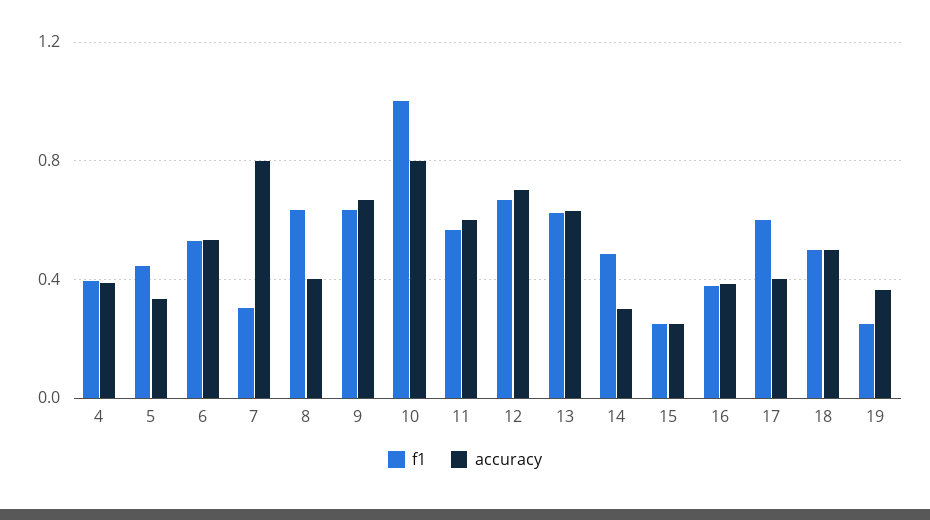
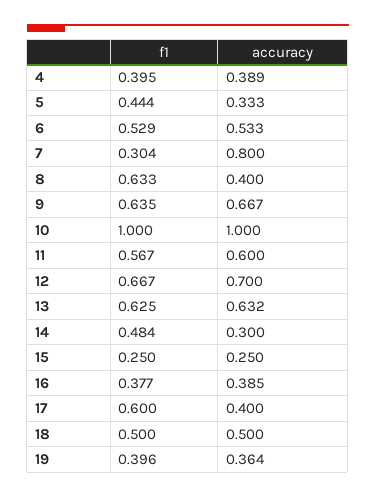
  {
    "f1": {
      "4": 0.395,
      "5": 0.444,
      "6": 0.529,
      "7": 0.304,
      "8": 0.633,
      "9": 0.635,
      "10": 1,
      "11": 0.567,
      "12": 0.667,
      "13": 0.625,
      "14": 0.484,
      "15": 0.25,
      "16": 0.377,
      "17": 0.6,
      "18": 0.5,
-     "19": 0.25
+     "19": 0.396
    },
    "accuracy": {
      "4": 0.389,
      "5": 0.333,
      "6": 0.533,
      "7": 0.8,
      "8": 0.4,
      "9": 0.667,
-     "10": 0.8,
+     "10": 1,
      "11": 0.6,
      "12": 0.7,
      "13": 0.632,
      "14": 0.3,
      "15": 0.25,
      "16": 0.385,
      "17": 0.4,
      "18": 0.5,
      "19": 0.364
    }
  }

